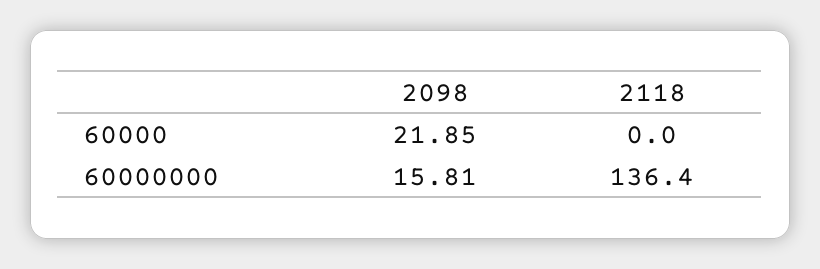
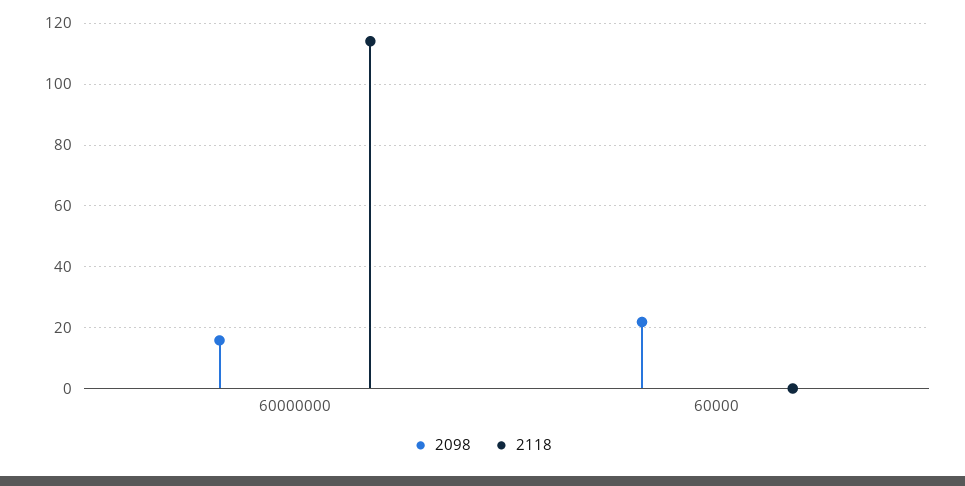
  {
    "2098": {
      "60000": 21.85,
      "60000000": 15.81
    },
    "2118": {
      "60000": 0,
-     "60000000": 136.4
+     "60000000": 114
    }
  }

